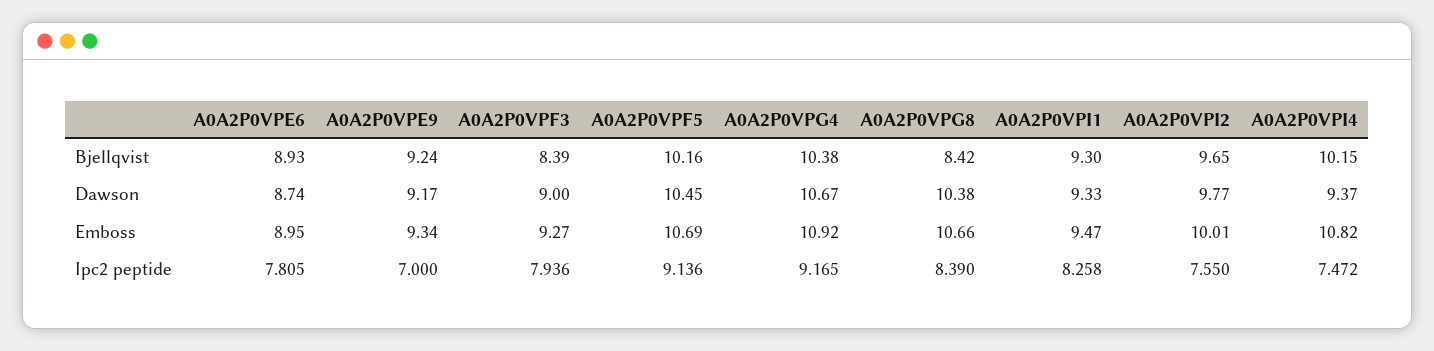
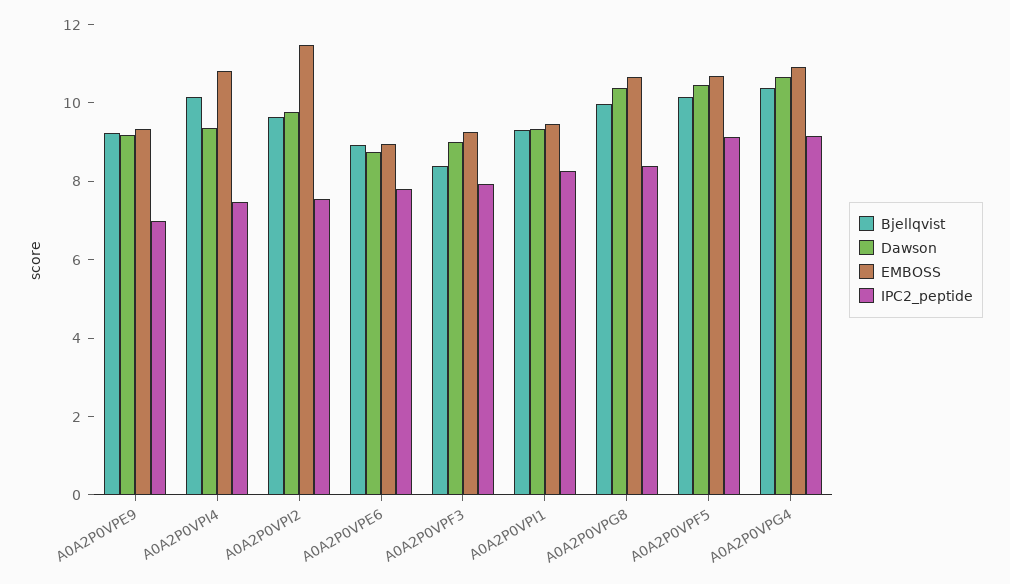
  {
    "Bjellqvist": {
      "A0A2P0VPE6": 8.93,
      "A0A2P0VPE9": 9.24,
      "A0A2P0VPF3": 8.39,
      "A0A2P0VPF5": 10.16,
      "A0A2P0VPG4": 10.38,
-     "A0A2P0VPG8": 8.42,
+     "A0A2P0VPG8": 10,
      "A0A2P0VPI1": 9.3,
      "A0A2P0VPI2": 9.65,
      "A0A2P0VPI4": 10.15
    },
    "Dawson": {
      "A0A2P0VPE6": 8.74,
      "A0A2P0VPE9": 9.17,
      "A0A2P0VPF3": 9,
      "A0A2P0VPF5": 10.45,
      "A0A2P0VPG4": 10.67,
      "A0A2P0VPG8": 10.38,
      "A0A2P0VPI1": 9.33,
      "A0A2P0VPI2": 9.77,
      "A0A2P0VPI4": 9.37
    },
    "Emboss": {
      "A0A2P0VPE6": 8.95,
      "A0A2P0VPE9": 9.34,
      "A0A2P0VPF3": 9.27,
      "A0A2P0VPF5": 10.69,
      "A0A2P0VPG4": 10.92,
      "A0A2P0VPG8": 10.66,
      "A0A2P0VPI1": 9.47,
-     "A0A2P0VPI2": 10.01,
+     "A0A2P0VPI2": 11.5,
      "A0A2P0VPI4": 10.82
    },
    "Ipc2 peptide": {
      "A0A2P0VPE6": 7.805,
      "A0A2P0VPE9": 7,
      "A0A2P0VPF3": 7.936,
      "A0A2P0VPF5": 9.136,
      "A0A2P0VPG4": 9.165,
      "A0A2P0VPG8": 8.39,
      "A0A2P0VPI1": 8.258,
      "A0A2P0VPI2": 7.55,
      "A0A2P0VPI4": 7.472
    }
  }

